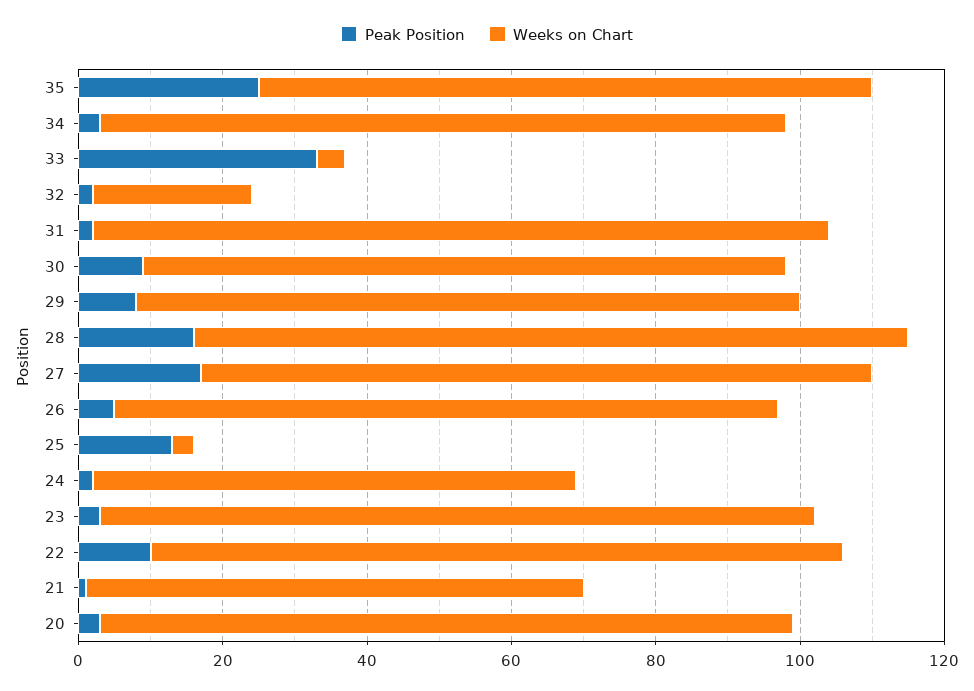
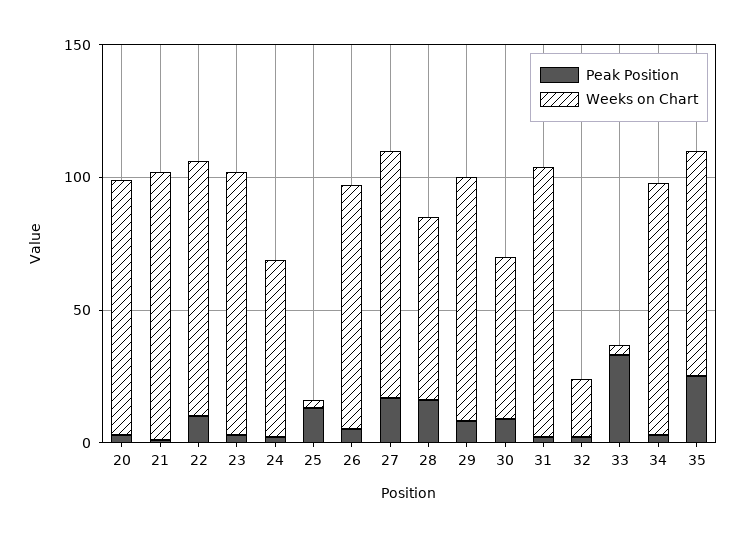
  {
    "Peak Position": {
      "35": 25,
      "34": 5,
      "33": 35,
      "32": 0,
      "31": 0,
      "30": 10,
      "29": 10,
      "28": 15,
      "27": 15,
      "26": 5,
      "25": 15,
      "24": 0,
      "23": 5,
      "22": 10,
      "21": 0,
      "20": 5
    },
    "Weeks on Chart": {
      "35": 85,
      "34": 95,
      "33": 5,
      "32": 20,
      "31": 100,
-     "30": 90,
+     "30": 60,
      "29": 90,
-     "28": 100,
+     "28": 70,
      "27": 95,
      "26": 90,
      "25": 5,
      "24": 65,
      "23": 100,
      "22": 95,
-     "21": 70,
+     "21": 100,
      "20": 95
    }
  }

